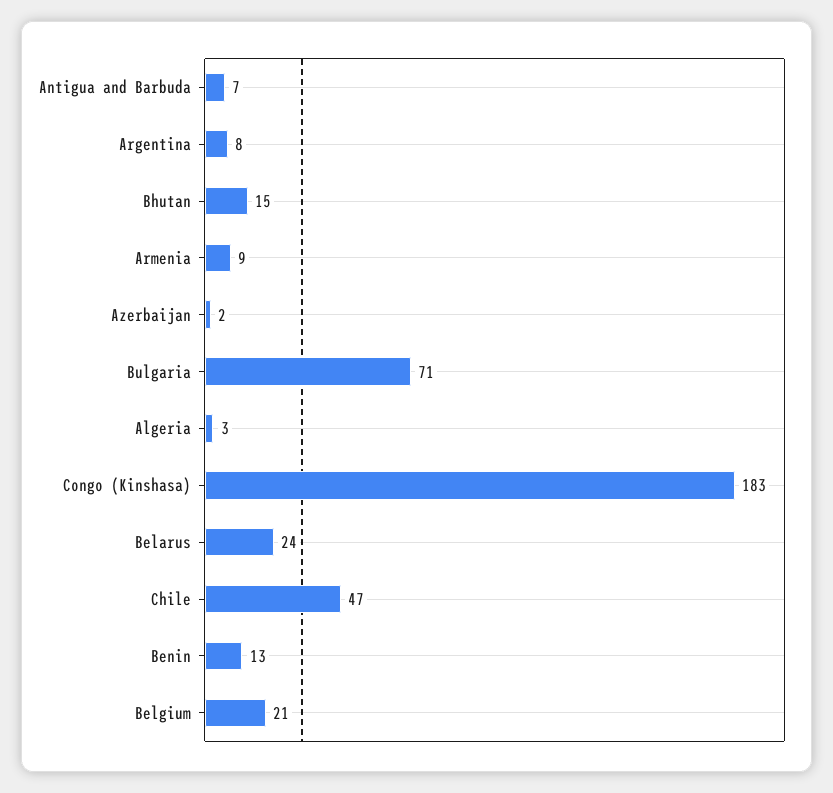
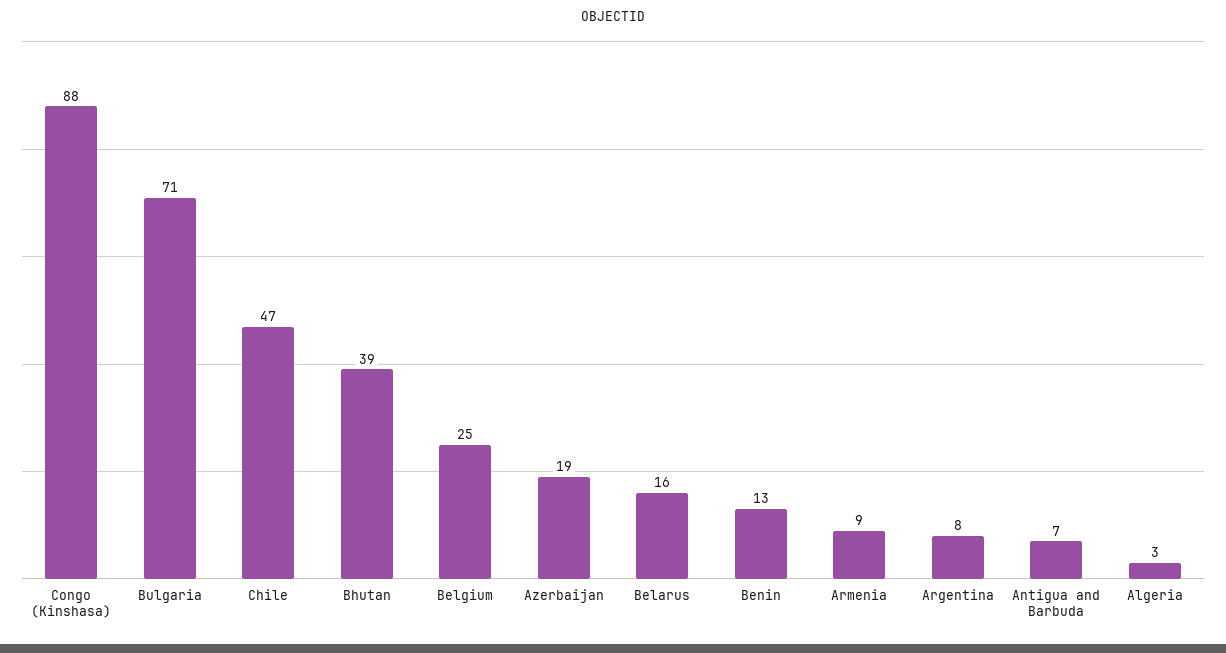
  {
    "Antigua and Barbuda": 7,
    "Argentina": 8,
-   "Bhutan": 15,
+   "Bhutan": 39,
    "Armenia": 9,
-   "Azerbaijan": 2,
+   "Azerbaijan": 19,
    "Bulgaria": 71,
    "Algeria": 3,
-   "Congo (Kinshasa)": 183,
+   "Congo (Kinshasa)": 88,
-   "Belarus": 24,
+   "Belarus": 16,
    "Chile": 47,
    "Benin": 13,
-   "Belgium": 21
+   "Belgium": 25
  }

